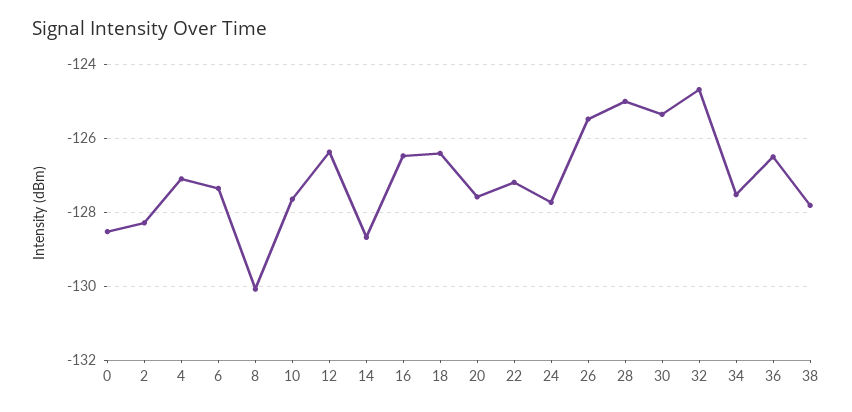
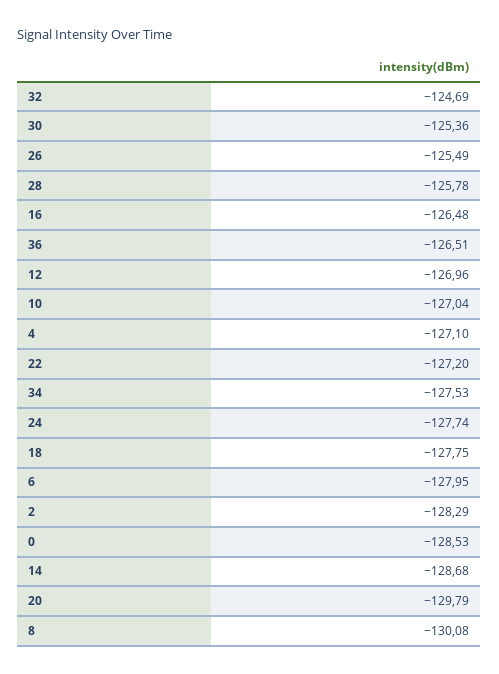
  {
    "0": -128.53,
    "2": -128.29,
    "4": -127.1,
-   "6": -127.4,
+   "6": -127.95,
    "8": -130.08,
-   "10": -127.6,
+   "10": -127.04,
-   "12": -126.4,
+   "12": -126.96,
    "14": -128.68,
    "16": -126.48,
-   "18": -126.4,
+   "18": -127.75,
-   "20": -127.6,
+   "20": -129.79,
    "22": -127.2,
    "24": -127.74,
    "26": -125.49,
-   "28": -125,
+   "28": -125.78,
    "30": -125.36,
    "32": -124.69,
    "34": -127.53,
-   "36": -126.51,
+   "36": -126.51
-   "38": -127.8
  }

